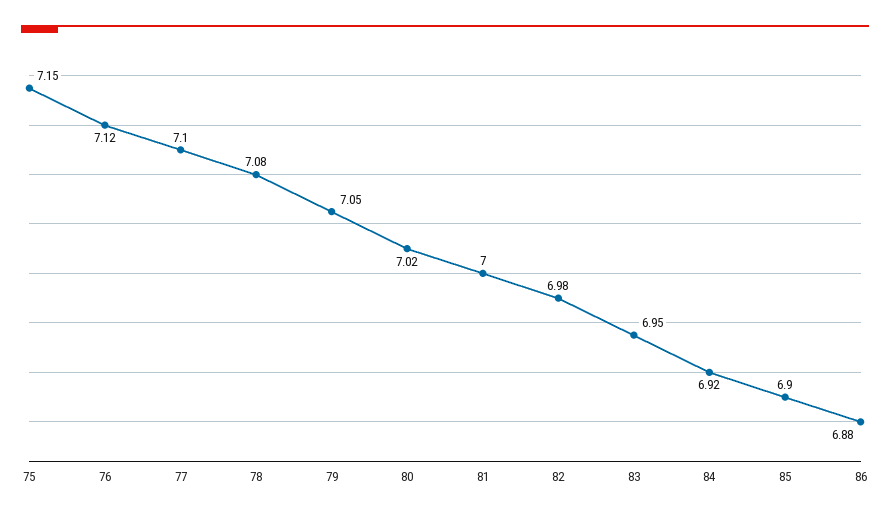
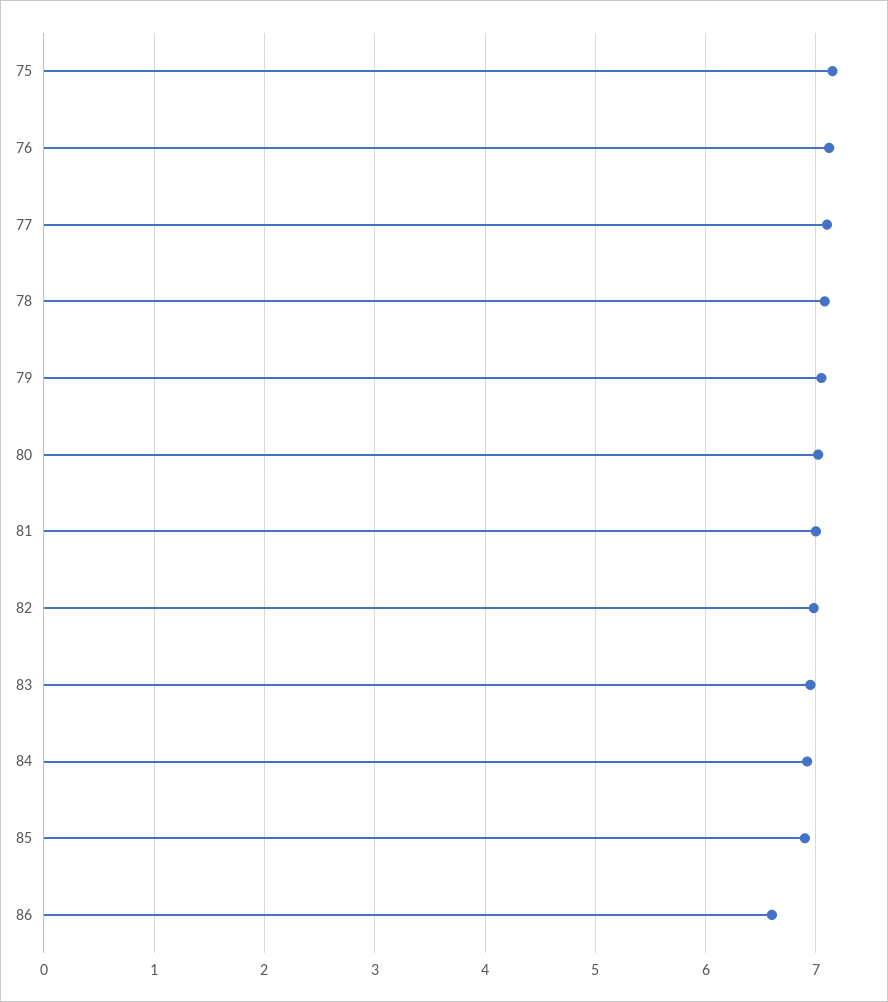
  {
    "75": 7.15,
    "76": 7.12,
    "77": 7.1,
    "78": 7.08,
    "79": 7.05,
    "80": 7.02,
    "81": 7,
    "82": 6.98,
    "83": 6.95,
    "84": 6.92,
    "85": 6.9,
-   "86": 6.88
+   "86": 6.6
  }

